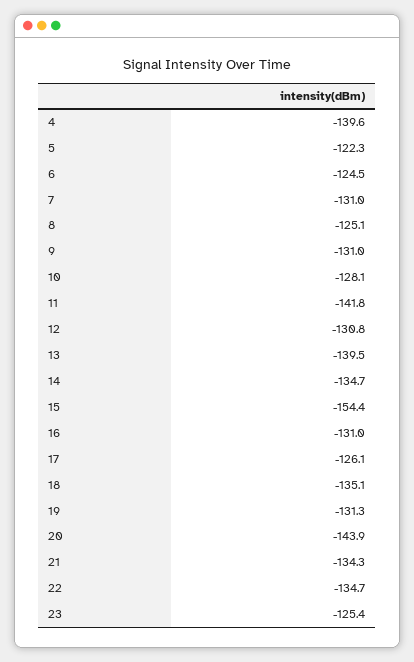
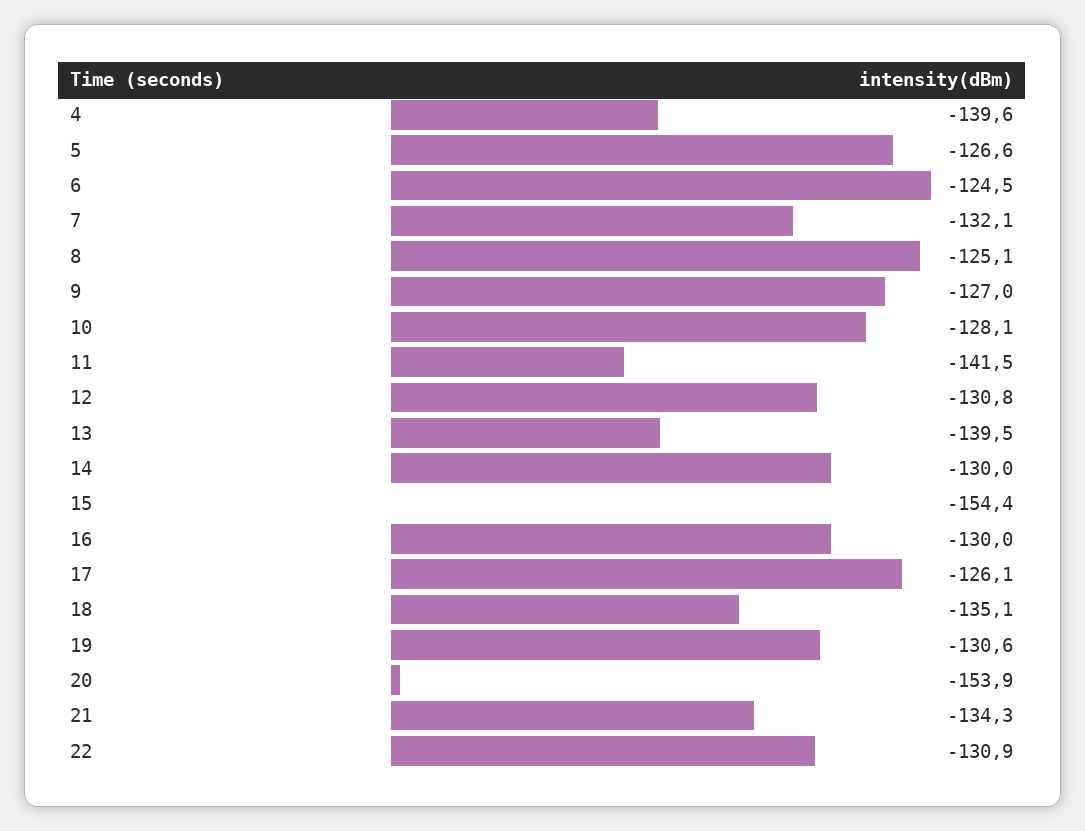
  {
    "4": -139.6,
-   "5": -122.3,
+   "5": -126.6,
    "6": -124.5,
-   "7": -131,
+   "7": -132.1,
    "8": -125.1,
-   "9": -131,
+   "9": -127,
    "10": -128.1,
-   "11": -141.8,
+   "11": -141.5,
    "12": -130.8,
    "13": -139.5,
-   "14": -134.7,
+   "14": -130,
    "15": -154.4,
-   "16": -131,
+   "16": -130,
    "17": -126.1,
    "18": -135.1,
-   "19": -131.3,
+   "19": -130.6,
-   "20": -143.9,
+   "20": -153.9,
    "21": -134.3,
-   "22": -134.7,
+   "22": -130.9
-   "23": -125.4
  }

